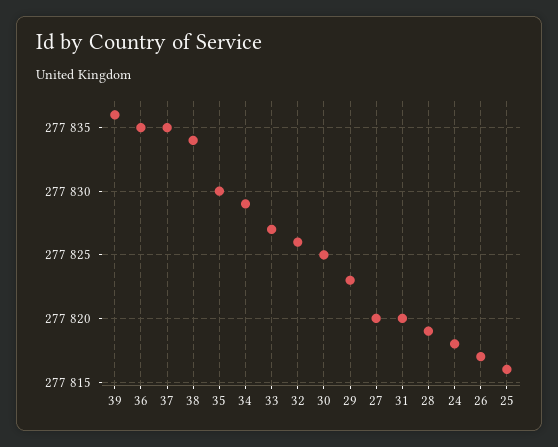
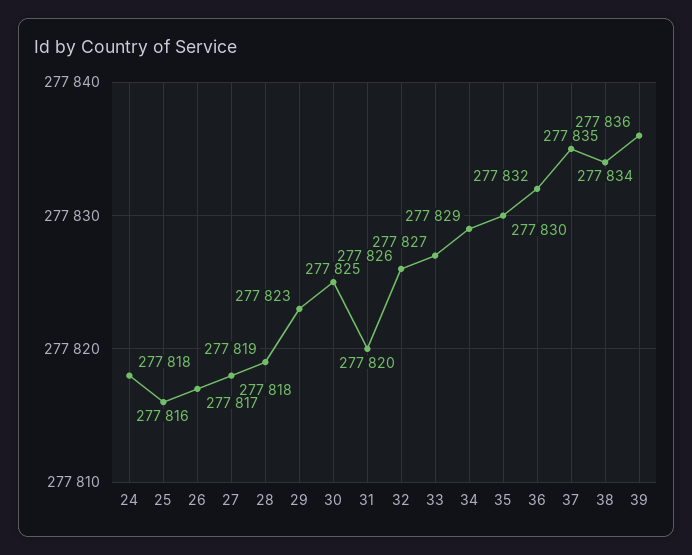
  {
    "39": 277836,
-   "36": 277835,
+   "36": 277832,
    "37": 277835,
    "38": 277834,
    "35": 277830,
    "34": 277829,
    "33": 277827,
    "32": 277826,
    "30": 277825,
    "29": 277823,
-   "27": 277820,
+   "27": 277818,
    "31": 277820,
    "28": 277819,
    "24": 277818,
    "26": 277817,
    "25": 277816
  }

